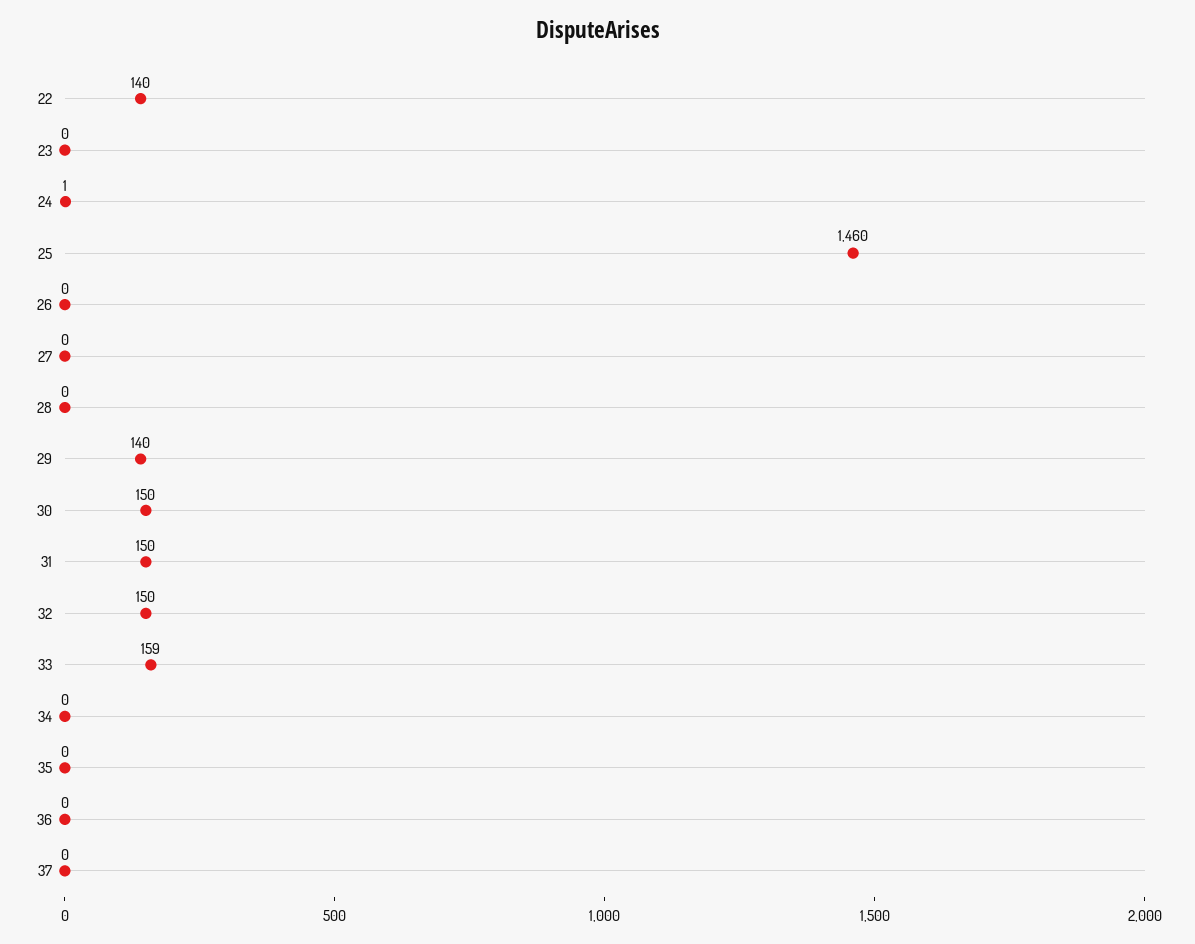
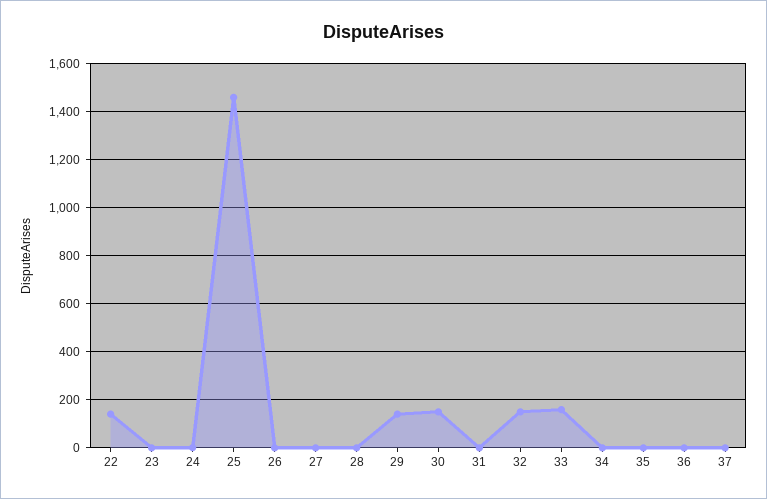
  {
    "22": 140,
    "23": 0,
    "24": 1,
    "25": 1460,
    "26": 0,
    "27": 0,
    "28": 0,
    "29": 140,
    "30": 150,
-   "31": 150,
+   "31": 0,
    "32": 150,
    "33": 159,
    "34": 0,
    "35": 0,
    "36": 0,
    "37": 0
  }

